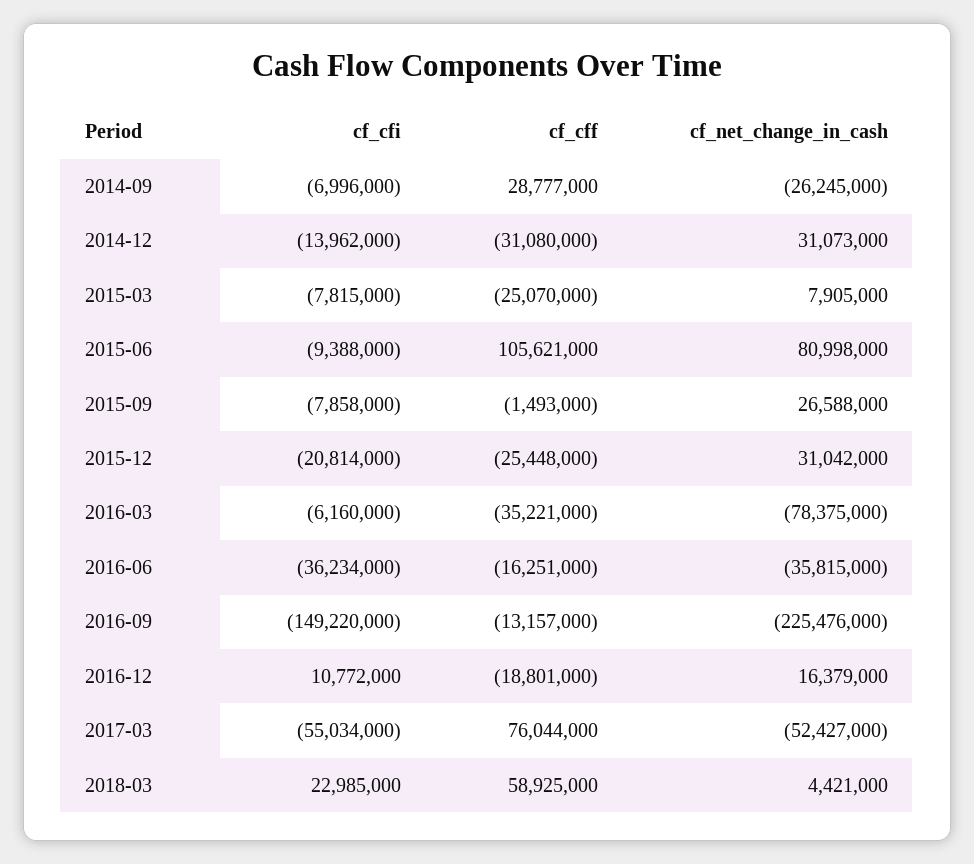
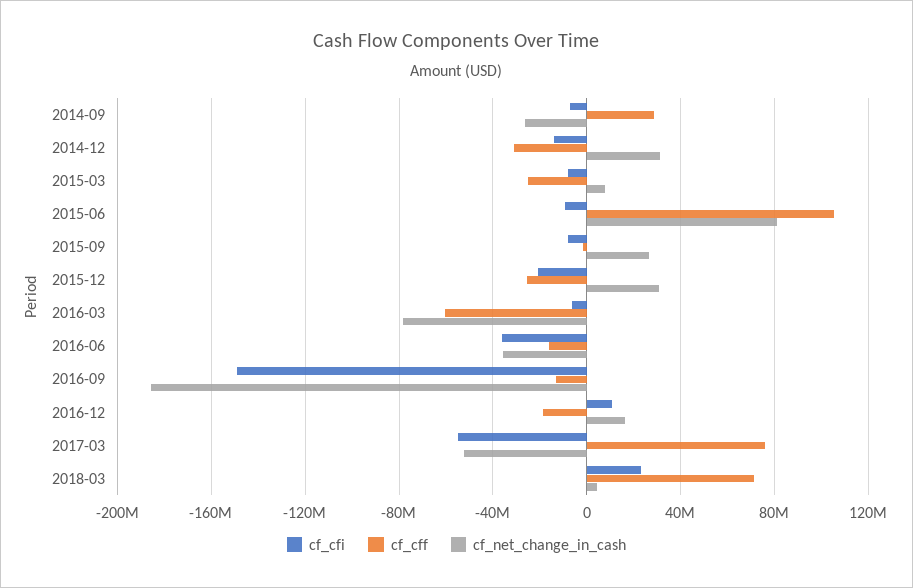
  {
    "cf_cfi": {
      "2014-09": -6996000,
      "2014-12": -13962000,
      "2015-03": -7815000,
      "2015-06": -9388000,
      "2015-09": -7858000,
      "2015-12": -20814000,
      "2016-03": -6160000,
      "2016-06": -36234000,
      "2016-09": -149220000,
      "2016-12": 10772000,
      "2017-03": -55034000,
      "2018-03": 22985000
    },
    "cf_cff": {
      "2014-09": 28777000,
      "2014-12": -31080000,
      "2015-03": -25070000,
      "2015-06": 105621000,
      "2015-09": -1493000,
      "2015-12": -25448000,
-     "2016-03": -35221000,
+     "2016-03": -60000000,
      "2016-06": -16251000,
      "2016-09": -13157000,
      "2016-12": -18801000,
      "2017-03": 76044000,
-     "2018-03": 58925000
+     "2018-03": 70000000
    },
    "cf_net_change_in_cash": {
      "2014-09": -26245000,
      "2014-12": 31073000,
      "2015-03": 7905000,
      "2015-06": 80998000,
      "2015-09": 26588000,
      "2015-12": 31042000,
      "2016-03": -78375000,
      "2016-06": -35815000,
-     "2016-09": -225476000,
+     "2016-09": -185000000,
      "2016-12": 16379000,
      "2017-03": -52427000,
      "2018-03": 4421000
    }
  }

